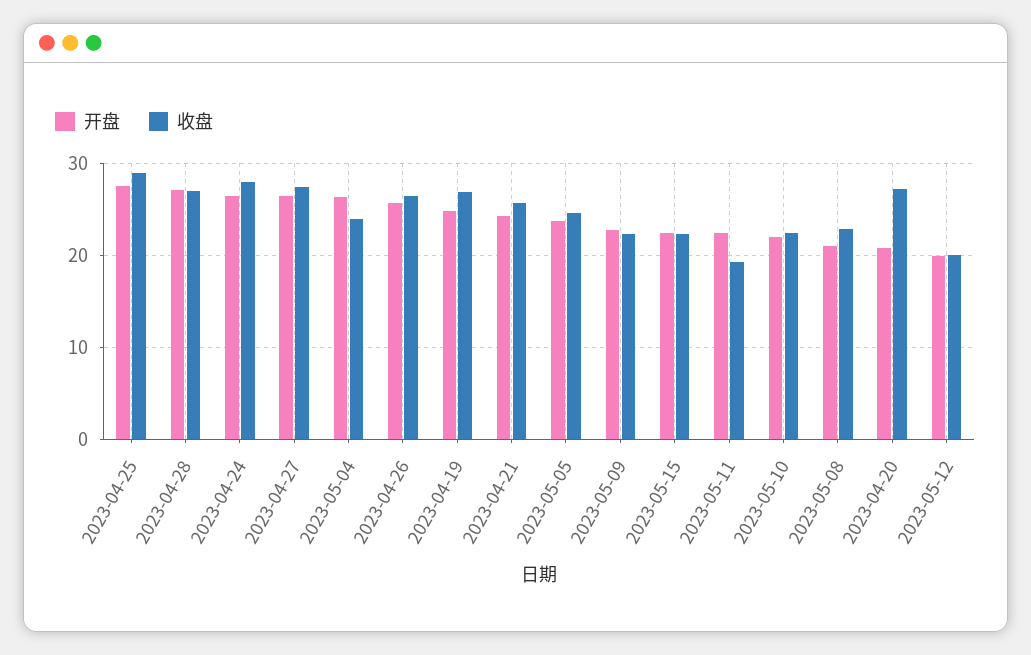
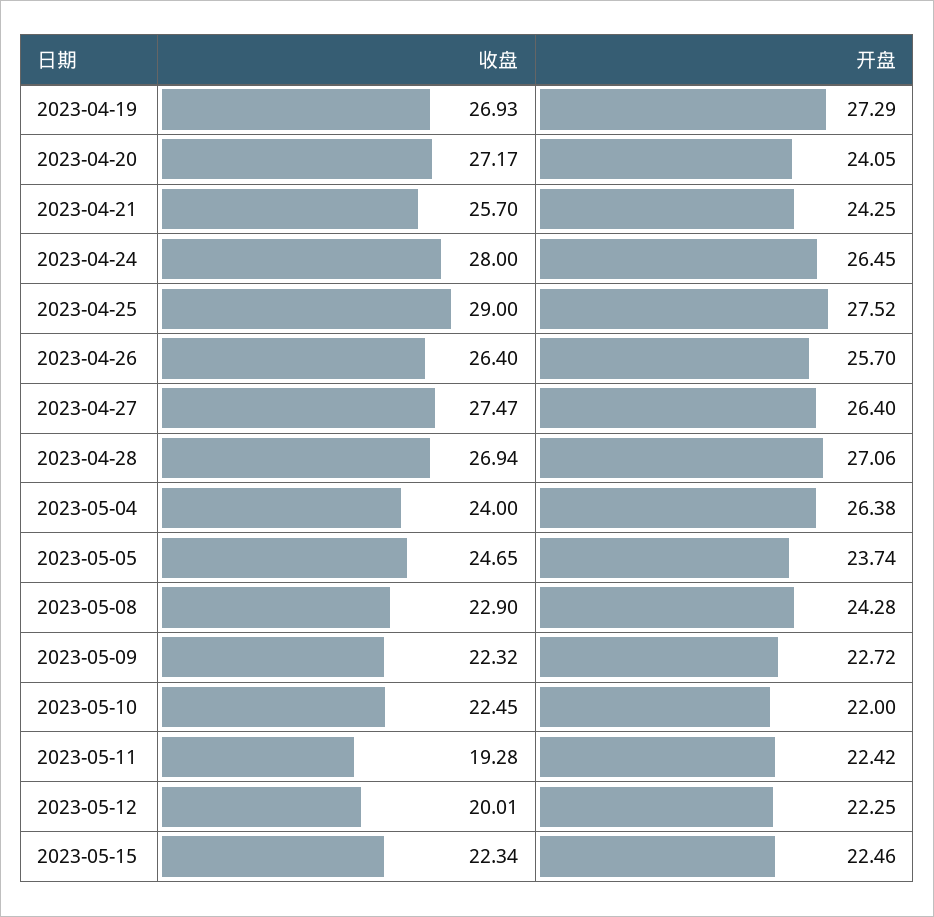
  {
    "开盘": {
      "2023-04-25": 27.52,
      "2023-04-28": 27.06,
      "2023-04-24": 26.45,
      "2023-04-27": 26.4,
      "2023-05-04": 26.38,
      "2023-04-26": 25.7,
-     "2023-04-19": 25,
+     "2023-04-19": 27.29,
      "2023-04-21": 24.25,
      "2023-05-05": 23.74,
      "2023-05-09": 22.72,
      "2023-05-15": 22.46,
      "2023-05-11": 22.42,
      "2023-05-10": 22,
-     "2023-05-08": 21,
+     "2023-05-08": 24.28,
-     "2023-04-20": 21,
+     "2023-04-20": 24.05,
-     "2023-05-12": 20
+     "2023-05-12": 22.25
    },
    "收盘": {
      "2023-04-25": 29,
      "2023-04-28": 26.94,
      "2023-04-24": 28,
      "2023-04-27": 27.47,
      "2023-05-04": 24,
      "2023-04-26": 26.4,
      "2023-04-19": 26.93,
      "2023-04-21": 25.7,
      "2023-05-05": 24.65,
      "2023-05-09": 22.32,
      "2023-05-15": 22.34,
      "2023-05-11": 19.28,
      "2023-05-10": 22.45,
      "2023-05-08": 22.9,
      "2023-04-20": 27.17,
      "2023-05-12": 20.01
    }
  }

